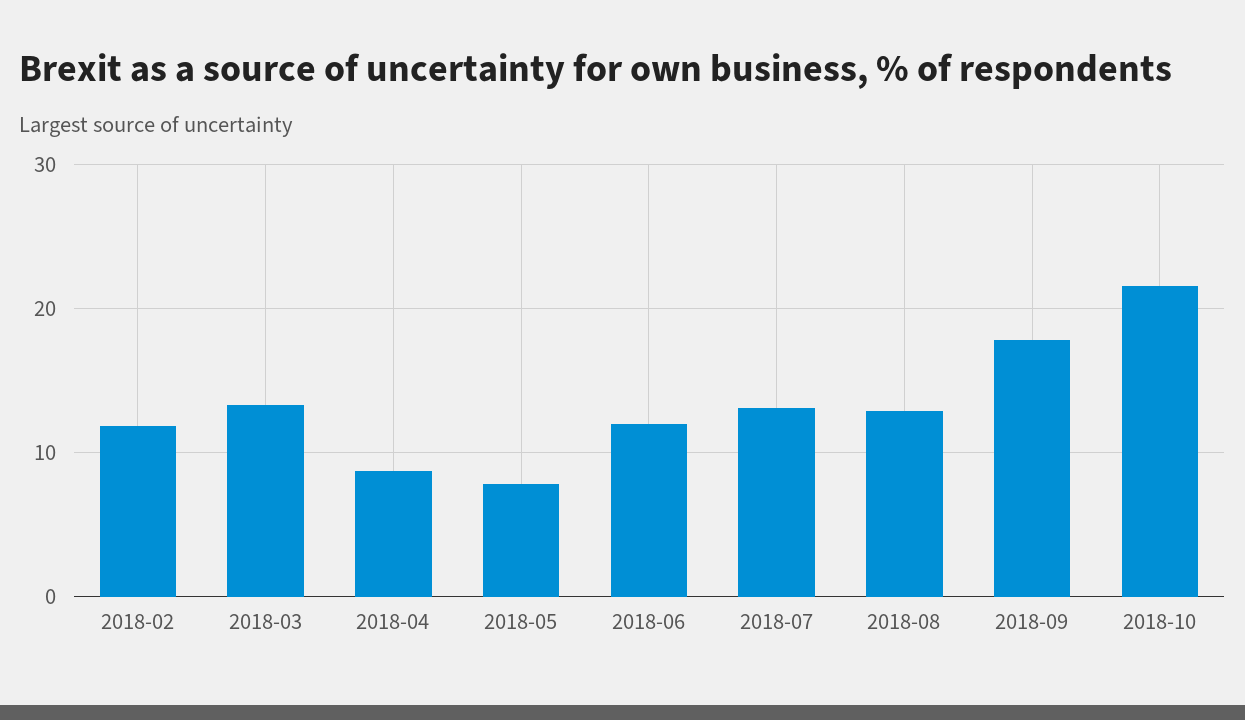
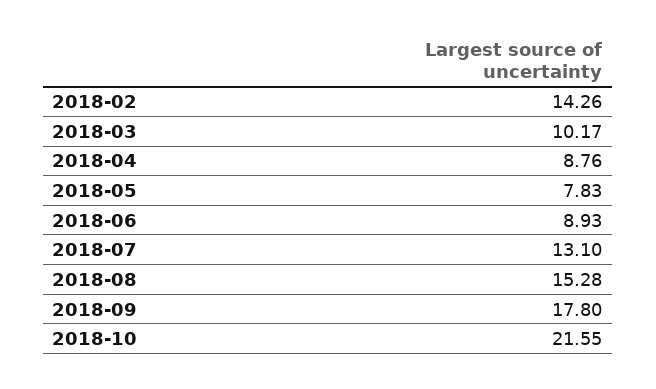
  {
-   "2018-02": 12,
+   "2018-02": 14.26,
-   "2018-03": 13,
+   "2018-03": 10.17,
    "2018-04": 8.76,
    "2018-05": 7.83,
-   "2018-06": 12,
+   "2018-06": 8.93,
    "2018-07": 13.1,
-   "2018-08": 13,
+   "2018-08": 15.28,
    "2018-09": 17.8,
    "2018-10": 21.55
  }

